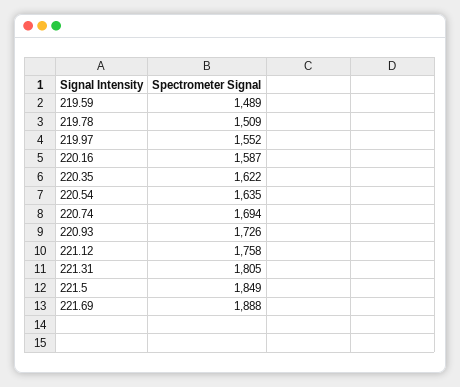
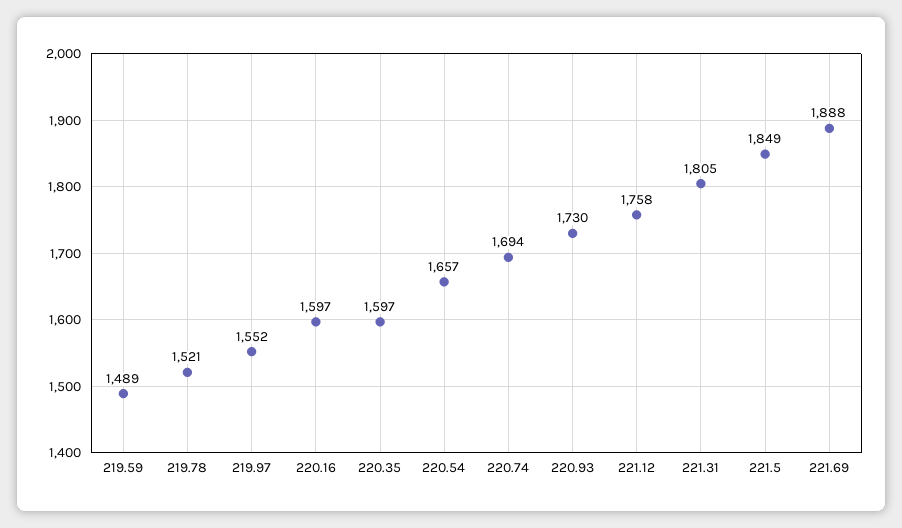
  {
    "219.59": 1489,
-   "219.78": 1509,
+   "219.78": 1521,
    "219.97": 1552,
-   "220.16": 1587,
+   "220.16": 1597,
-   "220.35": 1622,
+   "220.35": 1597,
-   "220.54": 1635,
+   "220.54": 1657,
    "220.74": 1694,
-   "220.93": 1726,
+   "220.93": 1730,
    "221.12": 1758,
    "221.31": 1805,
    "221.5": 1849,
    "221.69": 1888
  }

